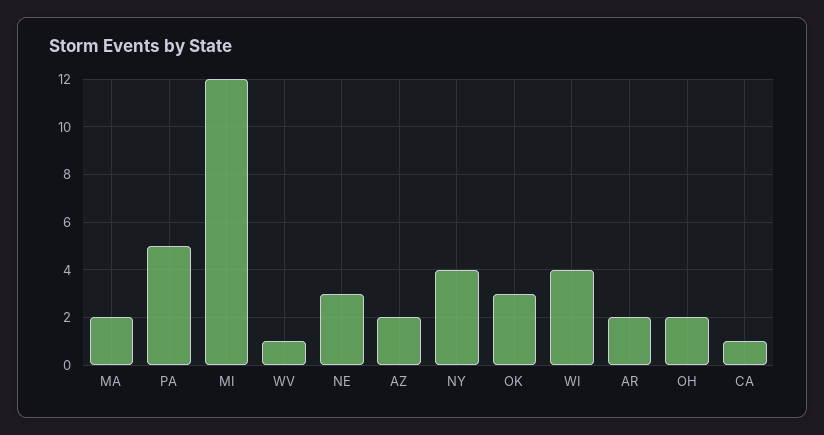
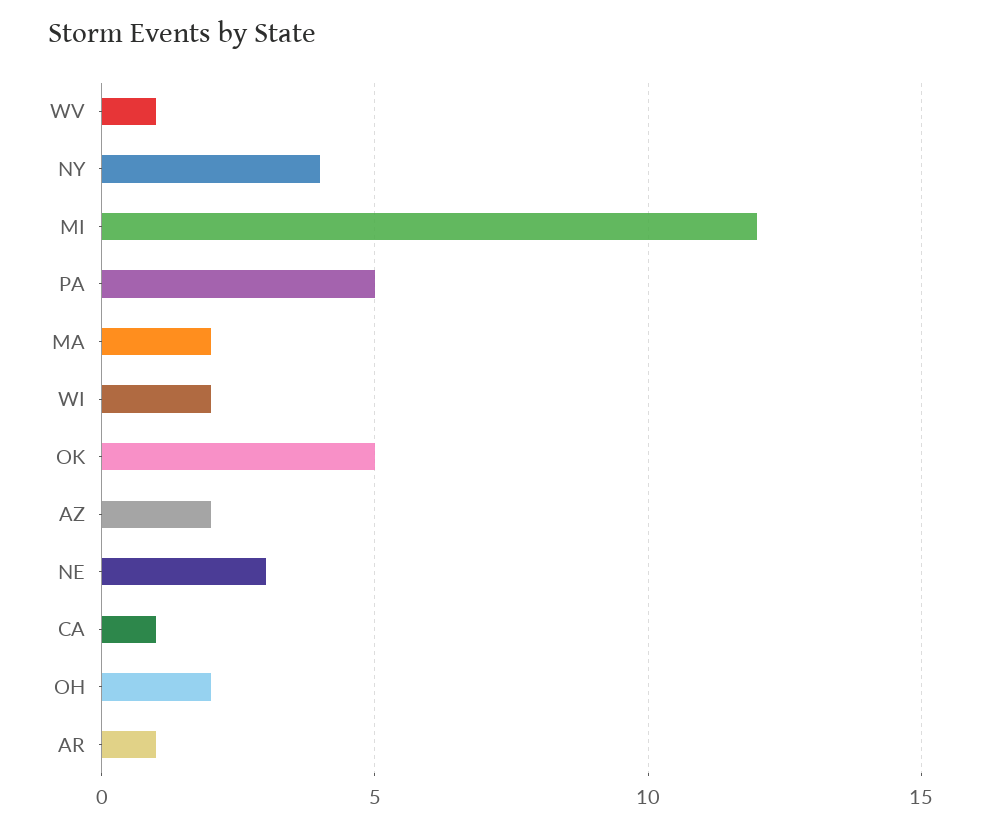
  {
    "MA": 2,
    "PA": 5,
    "MI": 12,
    "WV": 1,
    "NE": 3,
    "AZ": 2,
    "NY": 4,
-   "OK": 3,
+   "OK": 5,
-   "WI": 4,
+   "WI": 2,
-   "AR": 2,
+   "AR": 1,
    "OH": 2,
    "CA": 1
  }

